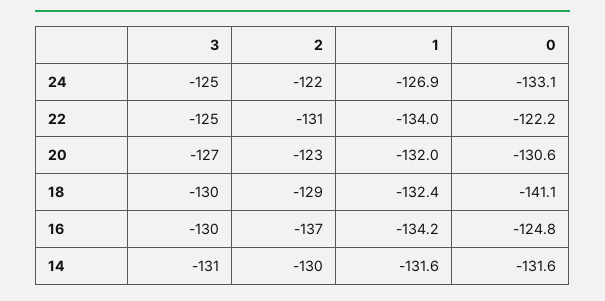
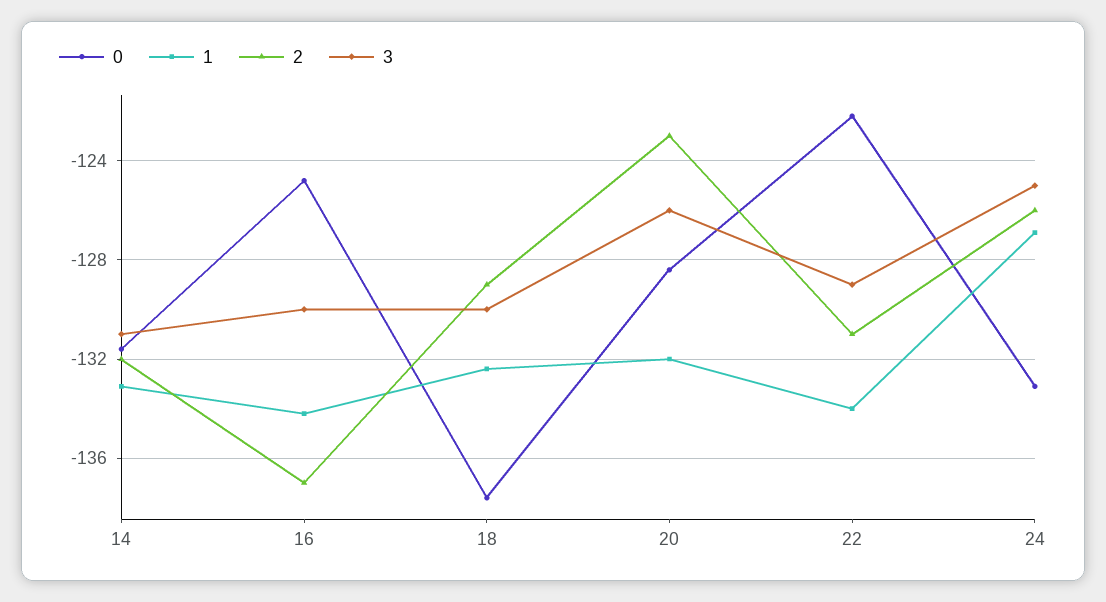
  {
    "3": {
      "24": -125,
-     "22": -125,
+     "22": -129,
-     "20": -127,
+     "20": -126,
      "18": -130,
      "16": -130,
      "14": -131
    },
    "2": {
-     "24": -122,
+     "24": -126,
      "22": -131,
      "20": -123,
      "18": -129,
      "16": -137,
-     "14": -130
+     "14": -132
    },
    "1": {
      "24": -126.9,
      "22": -134,
      "20": -132,
      "18": -132.4,
      "16": -134.2,
-     "14": -131.6
+     "14": -133
    },
    "0": {
      "24": -133.1,
      "22": -122.2,
-     "20": -130.6,
+     "20": -128.5,
-     "18": -141.1,
+     "18": -137.5,
      "16": -124.8,
      "14": -131.6
    }
  }

